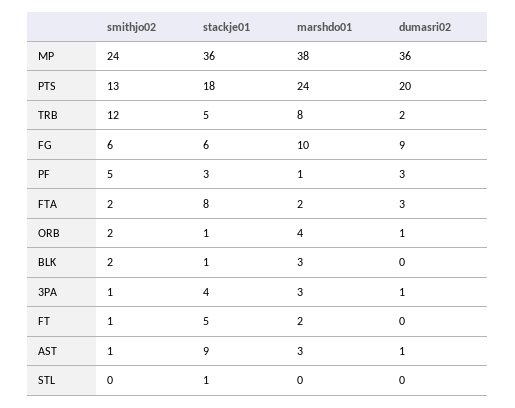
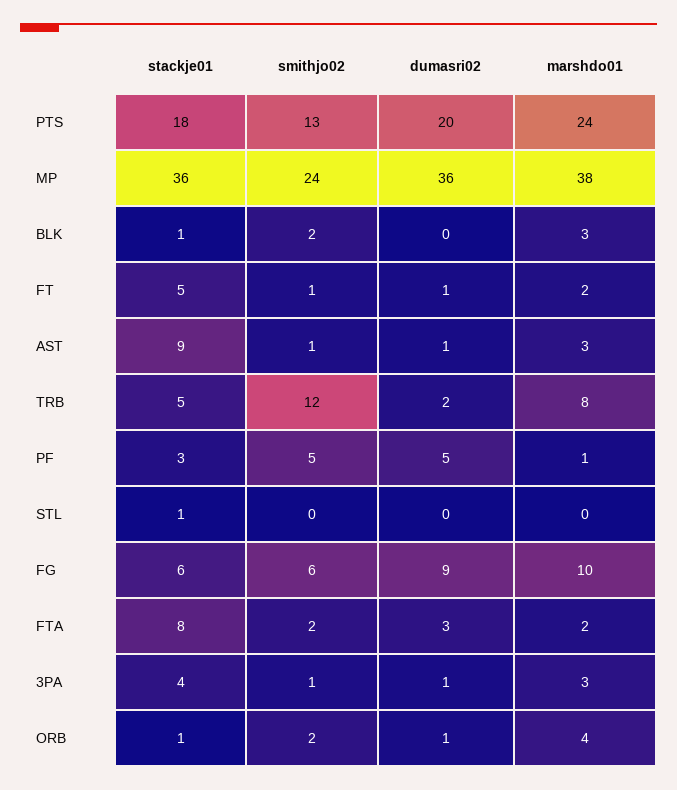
  {
    "smithjo02": {
      "MP": 24,
      "PTS": 13,
      "TRB": 12,
      "FG": 6,
      "PF": 5,
      "FTA": 2,
      "ORB": 2,
      "BLK": 2,
      "3PA": 1,
      "FT": 1,
      "AST": 1,
      "STL": 0
    },
    "stackje01": {
      "MP": 36,
      "PTS": 18,
      "TRB": 5,
      "FG": 6,
      "PF": 3,
      "FTA": 8,
      "ORB": 1,
      "BLK": 1,
      "3PA": 4,
      "FT": 5,
      "AST": 9,
      "STL": 1
    },
    "marshdo01": {
      "MP": 38,
      "PTS": 24,
      "TRB": 8,
      "FG": 10,
      "PF": 1,
      "FTA": 2,
      "ORB": 4,
      "BLK": 3,
      "3PA": 3,
      "FT": 2,
      "AST": 3,
      "STL": 0
    },
    "dumasri02": {
      "MP": 36,
      "PTS": 20,
      "TRB": 2,
      "FG": 9,
-     "PF": 3,
+     "PF": 5,
      "FTA": 3,
      "ORB": 1,
      "BLK": 0,
      "3PA": 1,
-     "FT": 0,
+     "FT": 1,
      "AST": 1,
      "STL": 0
    }
  }

